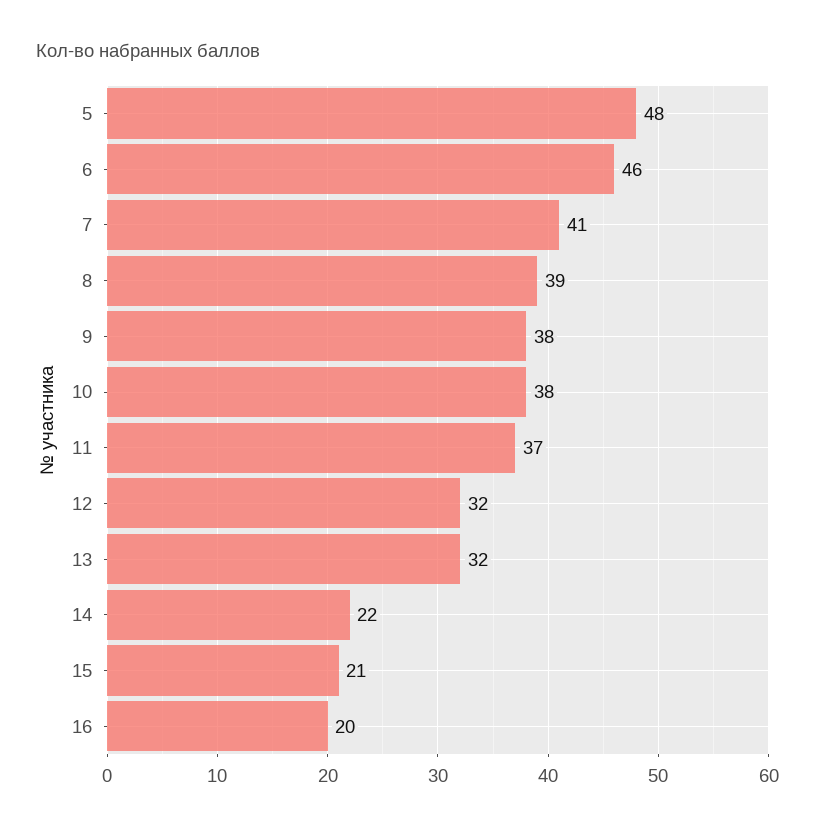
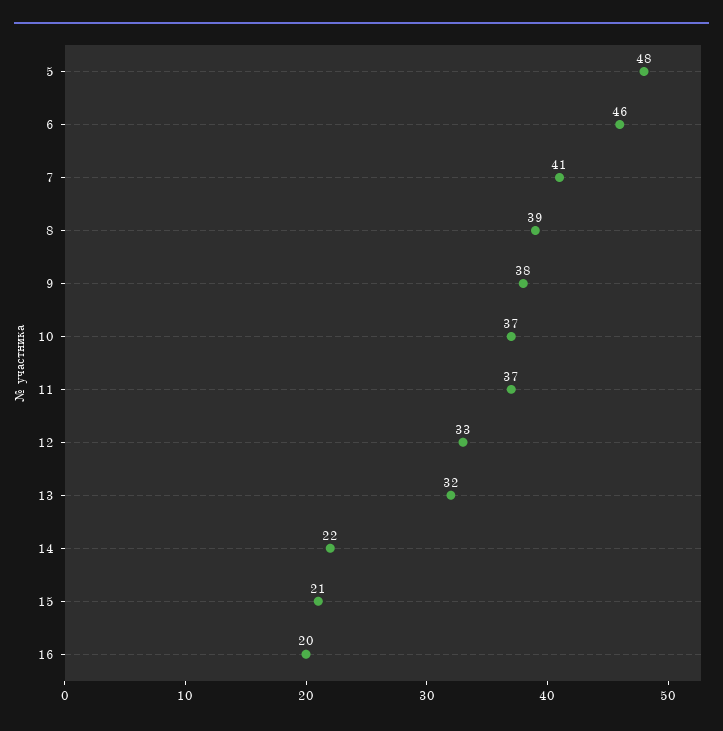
  {
    "5": 48,
    "6": 46,
    "7": 41,
    "8": 39,
    "9": 38,
-   "10": 38,
+   "10": 37,
    "11": 37,
-   "12": 32,
+   "12": 33,
    "13": 32,
    "14": 22,
    "15": 21,
    "16": 20
  }

